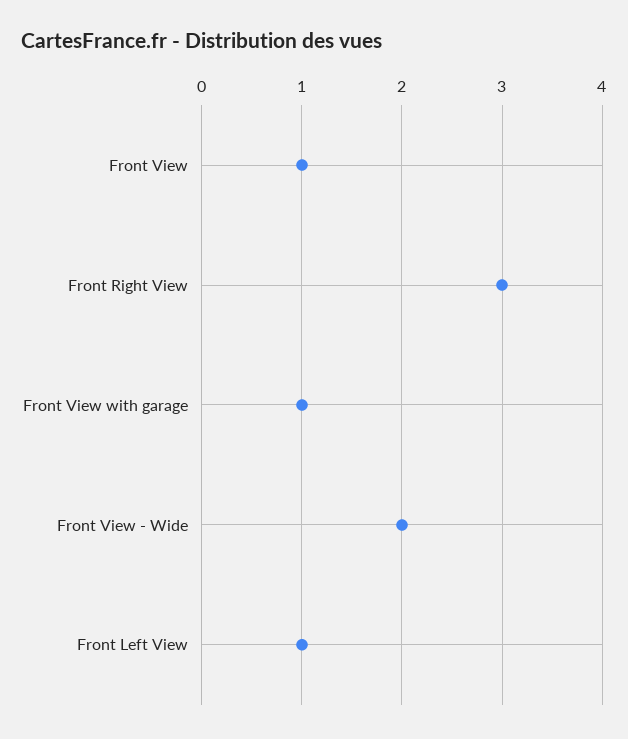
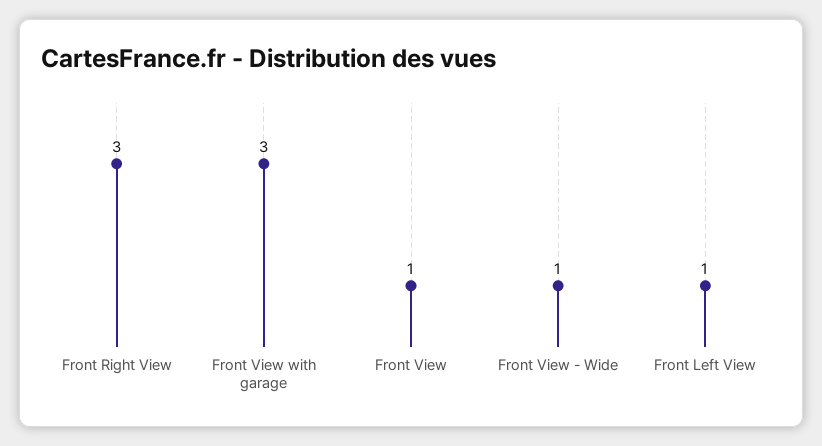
  {
    "Front View": 1,
    "Front Right View": 3,
-   "Front View with garage": 1,
+   "Front View with garage": 3,
-   "Front View - Wide": 2,
+   "Front View - Wide": 1,
    "Front Left View": 1
  }

